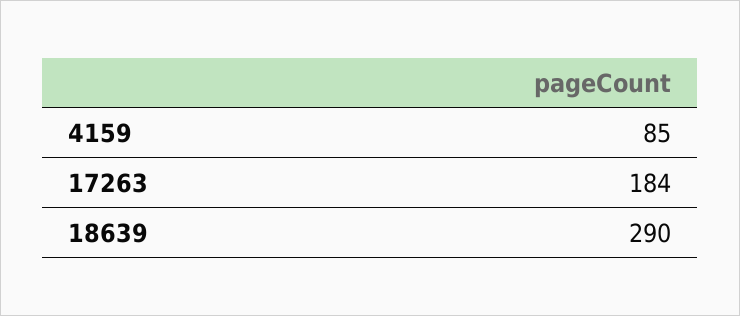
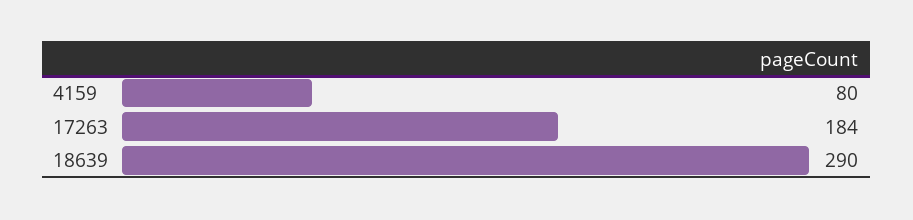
  {
-   "4159": 85,
+   "4159": 80,
    "17263": 184,
    "18639": 290
  }

